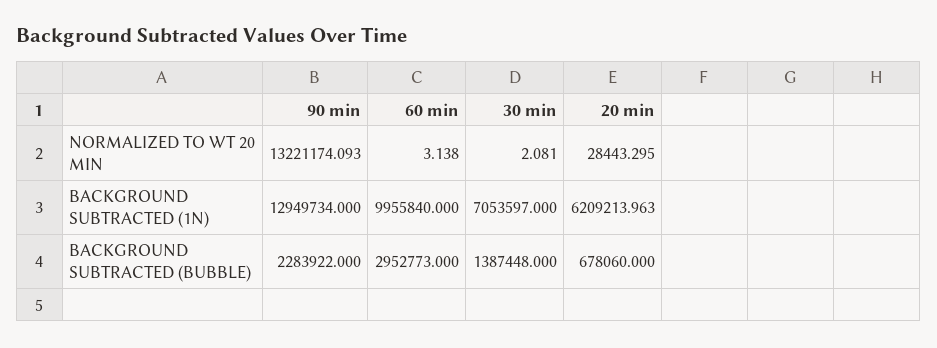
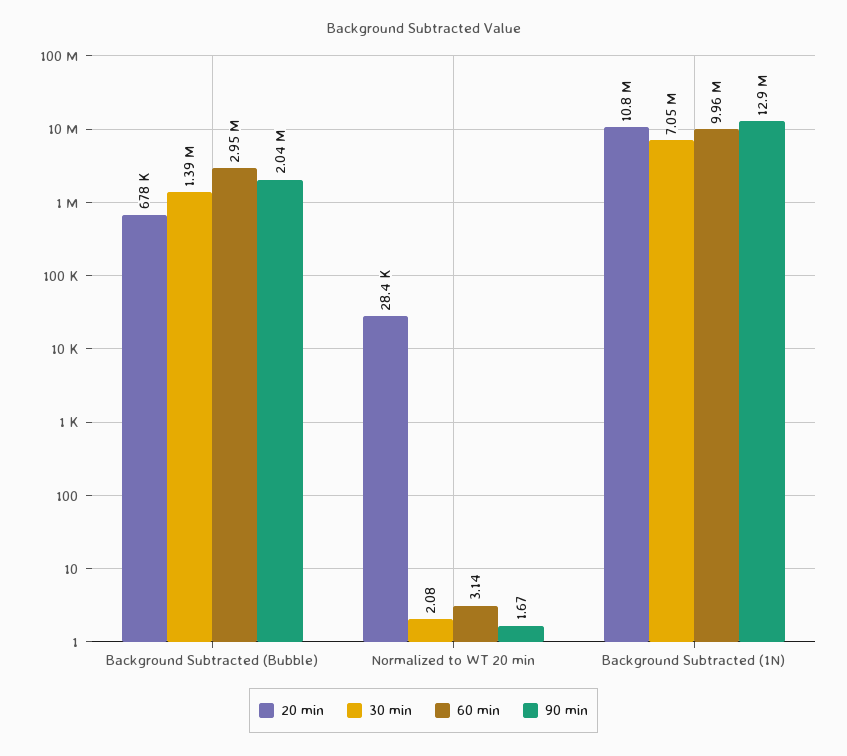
  {
    "90 min": {
-     "NORMALIZED TO WT 20 MIN": 13221174.093,
+     "NORMALIZED TO WT 20 MIN": 1.67,
      "BACKGROUND SUBTRACTED (1N)": 12949734,
-     "BACKGROUND SUBTRACTED (BUBBLE)": 2283922
+     "BACKGROUND SUBTRACTED (BUBBLE)": 2040000
    },
    "60 min": {
      "NORMALIZED TO WT 20 MIN": 3.138,
      "BACKGROUND SUBTRACTED (1N)": 9955840,
      "BACKGROUND SUBTRACTED (BUBBLE)": 2952773
    },
    "30 min": {
      "NORMALIZED TO WT 20 MIN": 2.081,
      "BACKGROUND SUBTRACTED (1N)": 7053597,
      "BACKGROUND SUBTRACTED (BUBBLE)": 1387448
    },
    "20 min": {
      "NORMALIZED TO WT 20 MIN": 28443.295,
-     "BACKGROUND SUBTRACTED (1N)": 6209213.963,
+     "BACKGROUND SUBTRACTED (1N)": 10800000,
      "BACKGROUND SUBTRACTED (BUBBLE)": 678060
    }
  }

